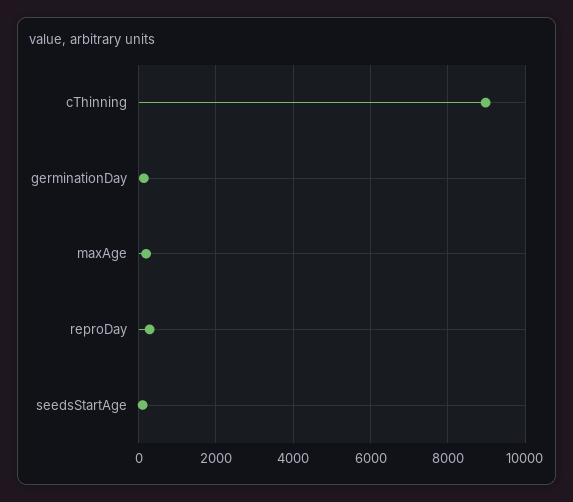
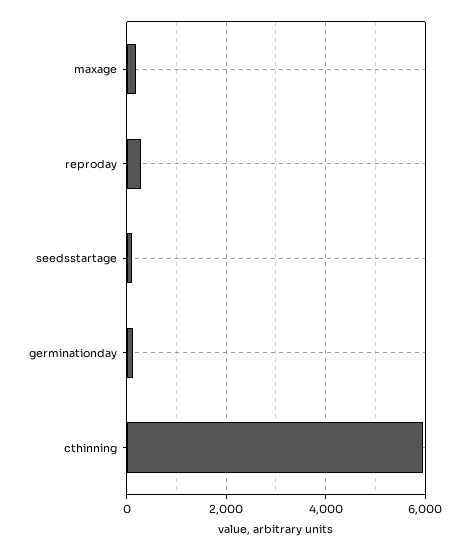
  {
-   "cThinning": 9000,
+   "cThinning": 6000,
    "germinationDay": 200,
    "maxAge": 200,
    "reproDay": 200,
    "seedsStartAge": 200
  }

